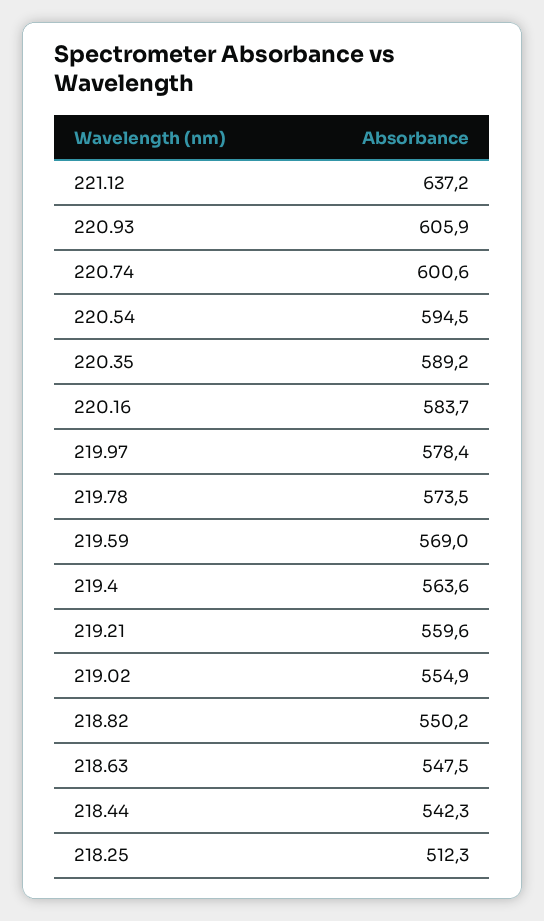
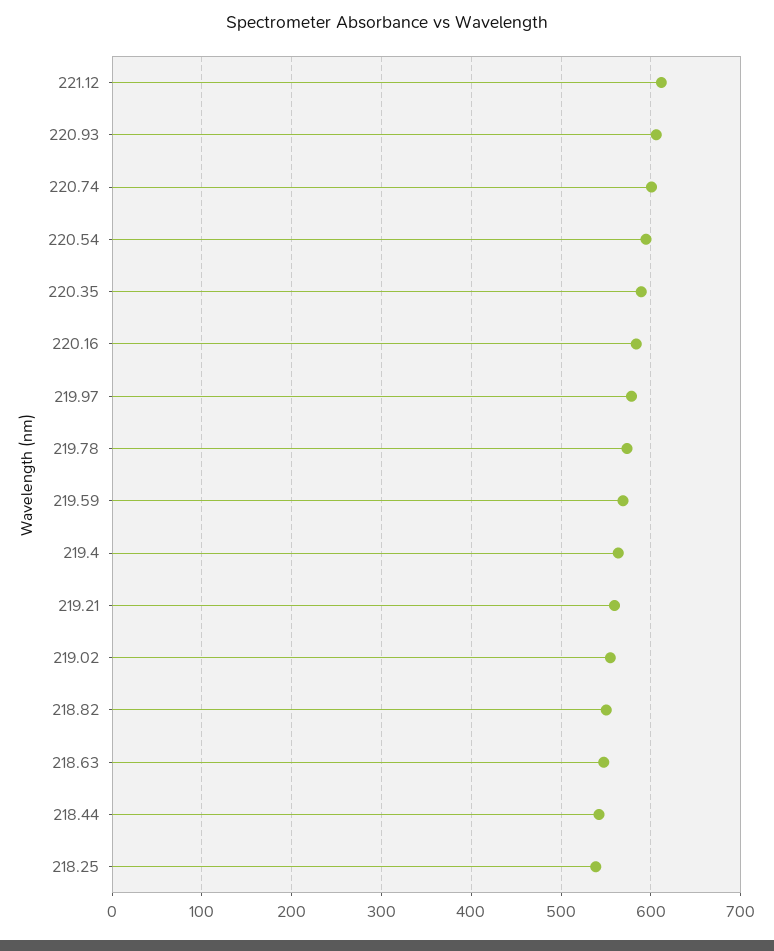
  {
-   "221.12": 637.2,
+   "221.12": 610,
    "220.93": 605.9,
    "220.74": 600.6,
    "220.54": 594.5,
    "220.35": 589.2,
    "220.16": 583.7,
    "219.97": 578.4,
    "219.78": 573.5,
    "219.59": 569,
    "219.4": 563.6,
    "219.21": 559.6,
    "219.02": 554.9,
    "218.82": 550.2,
    "218.63": 547.5,
    "218.44": 542.3,
-   "218.25": 512.3
+   "218.25": 540
  }

